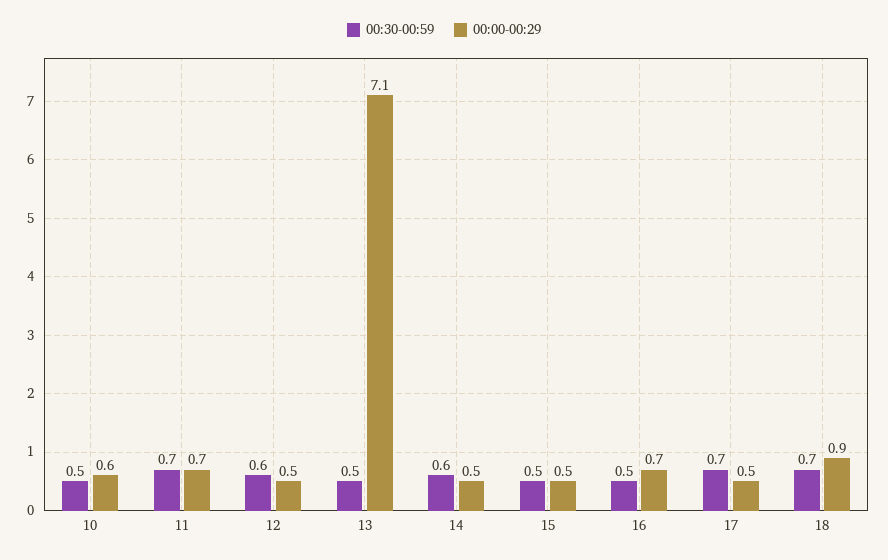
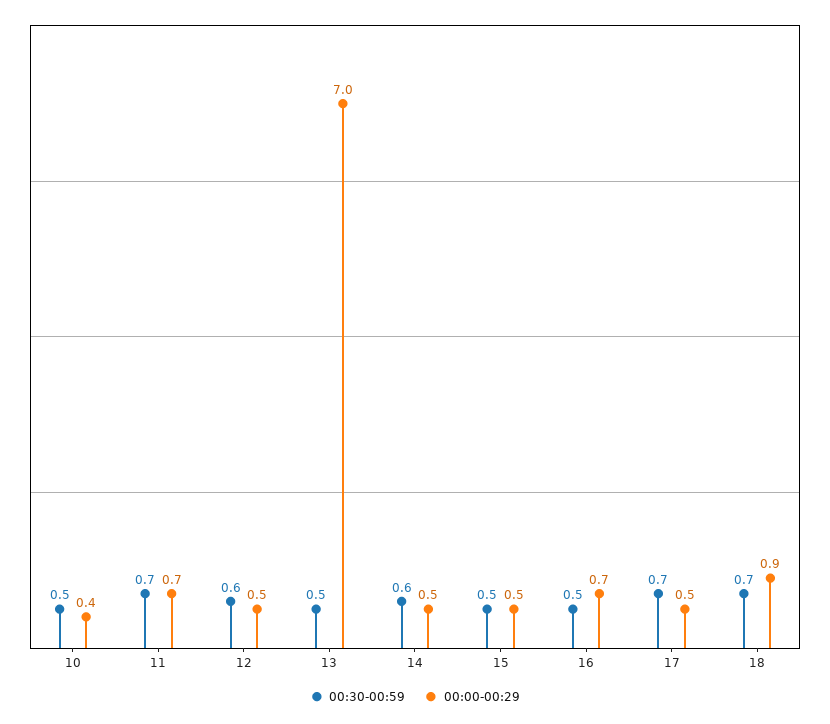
  {
    "00:30-00:59": {
      "10": 0.5,
      "11": 0.7,
      "12": 0.6,
      "13": 0.5,
      "14": 0.6,
      "15": 0.5,
      "16": 0.5,
      "17": 0.7,
      "18": 0.7
    },
    "00:00-00:29": {
-     "10": 0.6,
+     "10": 0.4,
      "11": 0.7,
      "12": 0.5,
-     "13": 7.1,
+     "13": 7,
      "14": 0.5,
      "15": 0.5,
      "16": 0.7,
      "17": 0.5,
      "18": 0.9
    }
  }

